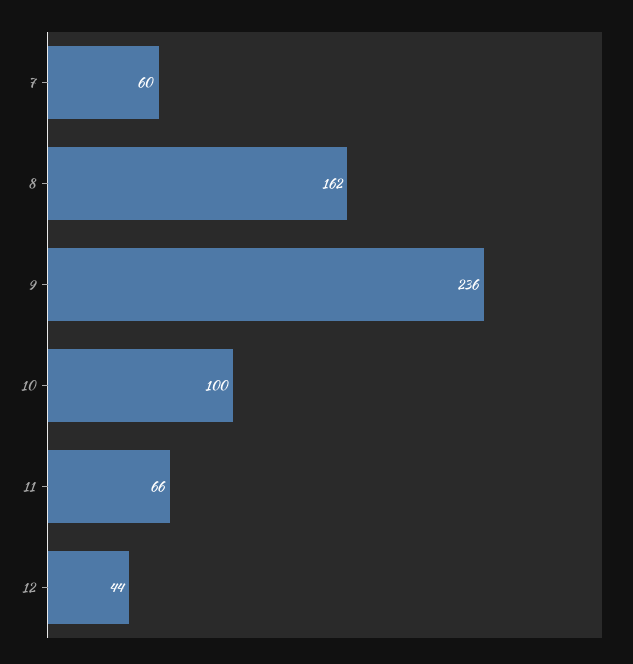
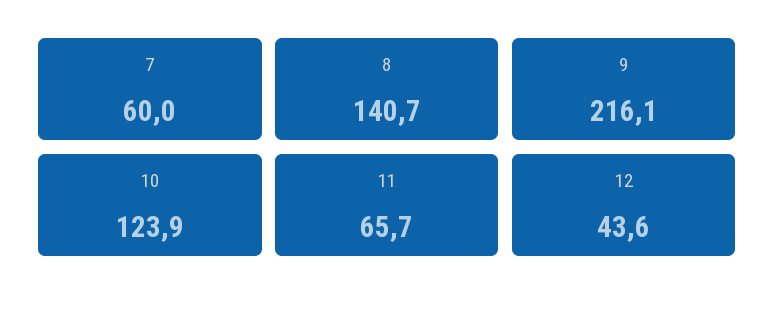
  {
    "7": 60,
-   "8": 162,
+   "8": 140.7,
-   "9": 236,
+   "9": 216.1,
-   "10": 100,
+   "10": 123.9,
    "11": 65.7,
    "12": 43.6
  }

